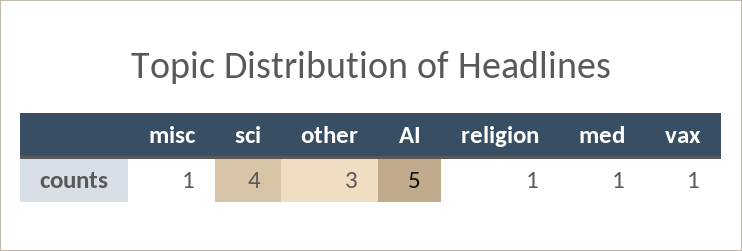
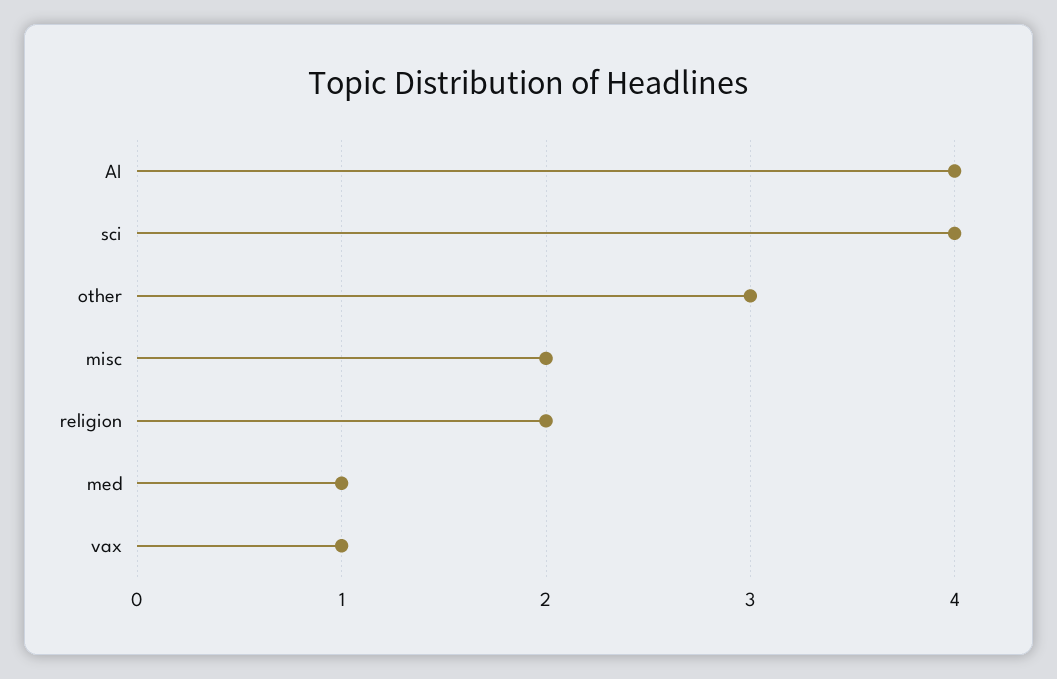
  {
-   "misc": 1,
+   "misc": 2,
    "sci": 4,
    "other": 3,
-   "AI": 5,
+   "AI": 4,
-   "religion": 1,
+   "religion": 2,
    "med": 1,
    "vax": 1
  }

